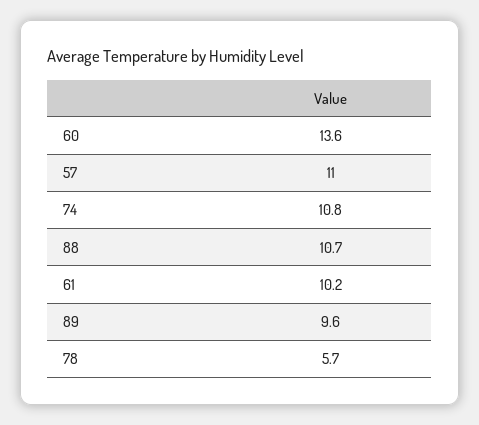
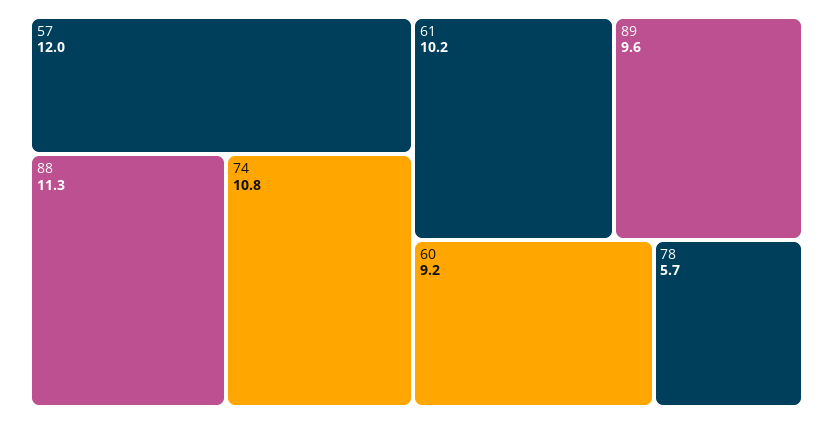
  {
-   "60": 13.6,
+   "60": 9.2,
-   "57": 11,
+   "57": 12,
    "74": 10.8,
-   "88": 10.7,
+   "88": 11.3,
    "61": 10.2,
    "89": 9.6,
    "78": 5.7
  }

